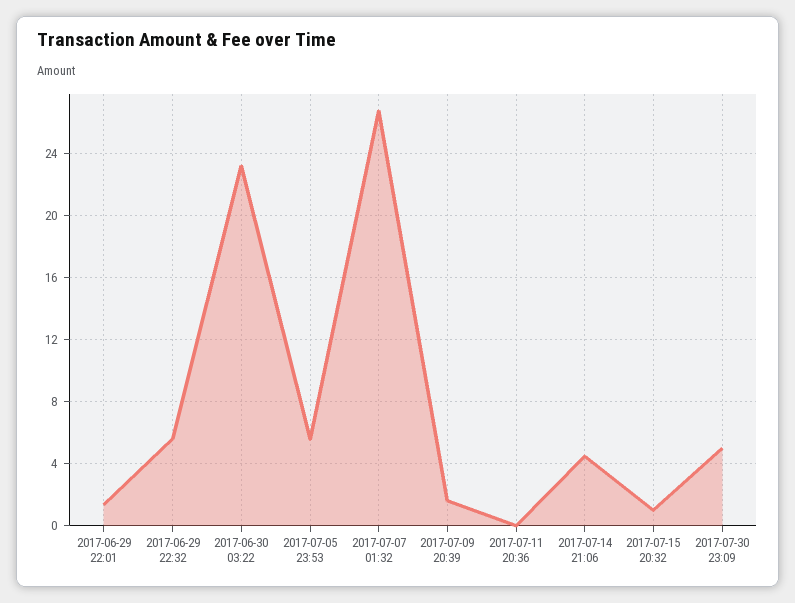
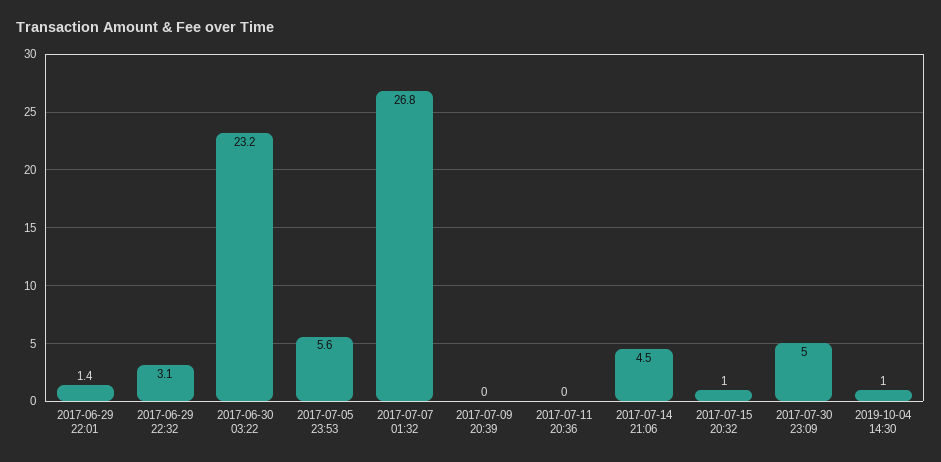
  {
    "2017-06-29 22:01": 1.4,
-   "2017-06-29 22:32": 5.5,
+   "2017-06-29 22:32": 3.1,
    "2017-06-30 03:22": 23.2,
    "2017-07-05 23:53": 5.6,
    "2017-07-07 01:32": 26.8,
-   "2017-07-09 20:39": 1.5,
+   "2017-07-09 20:39": 0,
    "2017-07-11 20:36": 0,
    "2017-07-14 21:06": 4.5,
    "2017-07-15 20:32": 1,
-   "2017-07-30 23:09": 5
+   "2017-07-30 23:09": 5,
+   "2019-10-04 14:30": 1
  }

